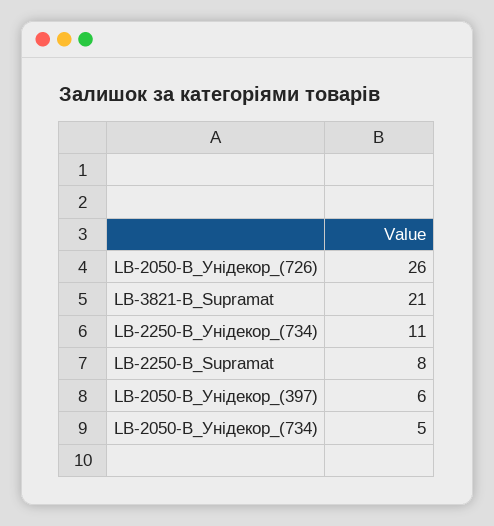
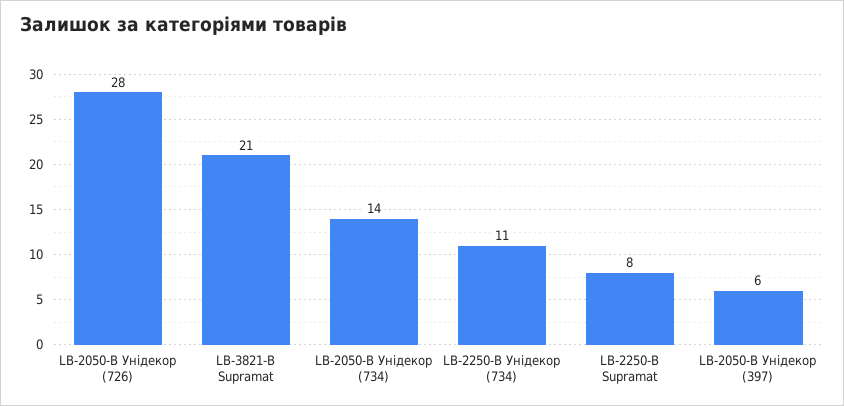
  {
-   "LB-2050-В_Унідекор_(726)": 26,
+   "LB-2050-В_Унідекор_(726)": 28,
    "LB-3821-В_Supramat": 21,
    "LB-2250-В_Унідекор_(734)": 11,
    "LB-2250-В_Supramat": 8,
    "LB-2050-В_Унідекор_(397)": 6,
-   "LB-2050-В_Унідекор_(734)": 5
+   "LB-2050-В_Унідекор_(734)": 14
  }

